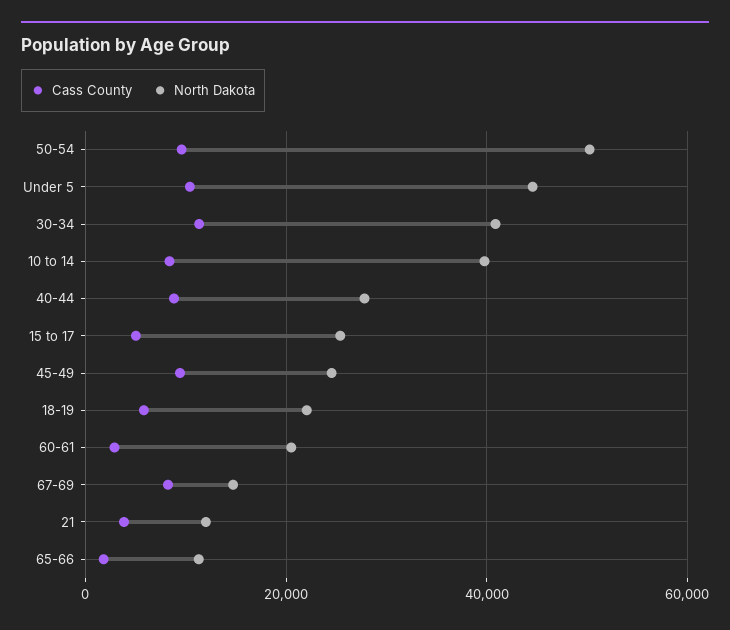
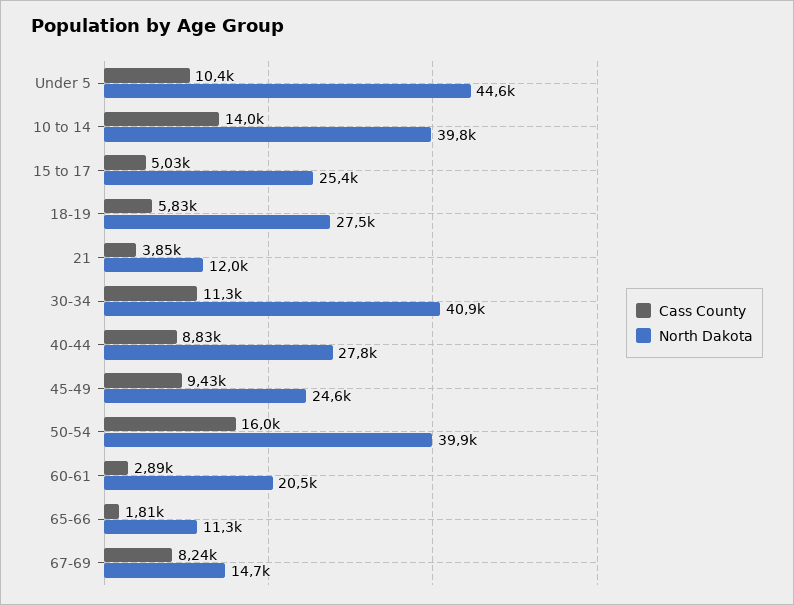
  {
    "Cass County": {
-     "50-54": 10000,
+     "50-54": 16000,
      "Under 5": 10400,
      "30-34": 11300,
-     "10 to 14": 8000,
+     "10 to 14": 14000,
      "40-44": 8830,
      "15 to 17": 5030,
      "45-49": 9430,
      "18-19": 5830,
      "60-61": 2890,
      "67-69": 8240,
      "21": 3850,
      "65-66": 1810
    },
    "North Dakota": {
-     "50-54": 50000,
+     "50-54": 39900,
      "Under 5": 44600,
      "30-34": 40900,
      "10 to 14": 39800,
      "40-44": 27800,
      "15 to 17": 25400,
      "45-49": 24600,
-     "18-19": 22000,
+     "18-19": 27500,
      "60-61": 20500,
      "67-69": 14700,
      "21": 12000,
      "65-66": 11300
    }
  }

